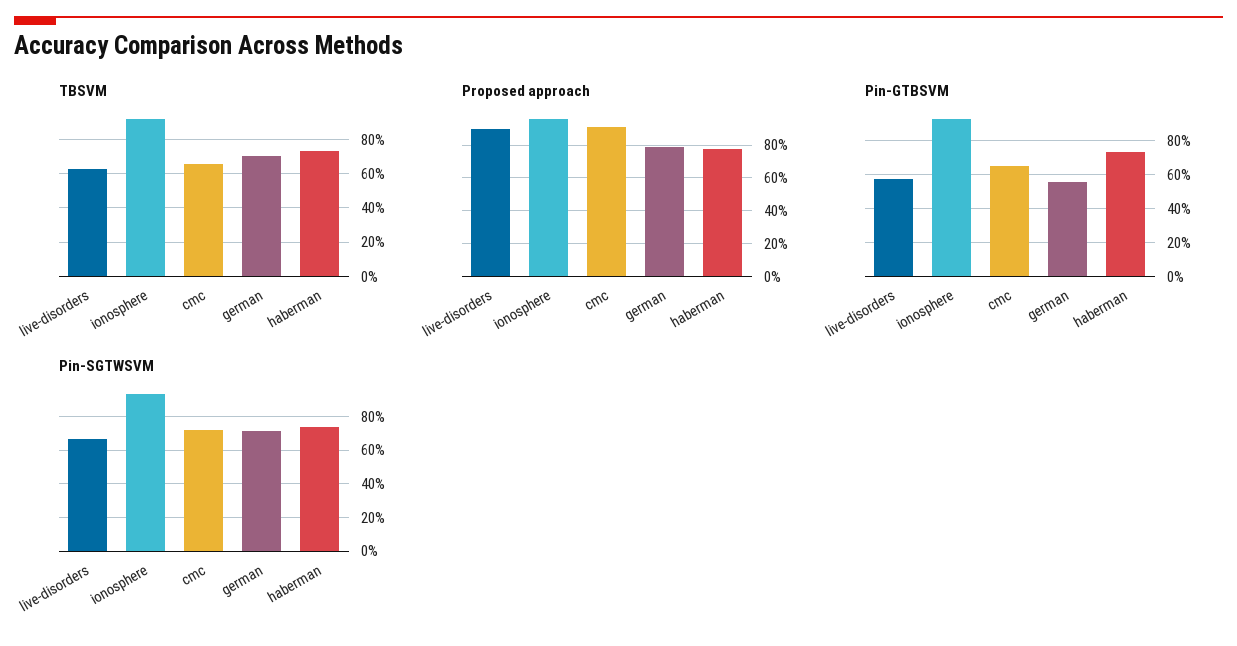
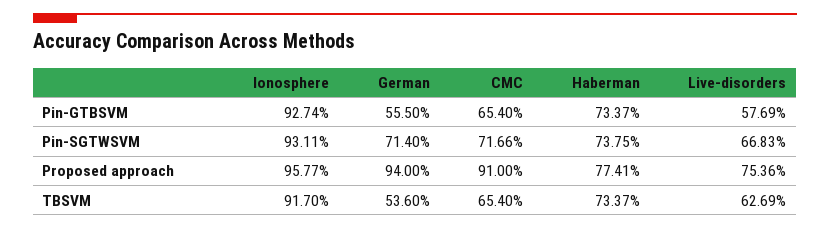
  {
    "TBSVM": {
      "live-disorders": 62.69,
      "ionosphere": 91.7,
      "cmc": 65.4,
-     "german": 70,
+     "german": 53.6,
      "haberman": 73.37
    },
    "Proposed approach": {
-     "live-disorders": 90,
+     "live-disorders": 75.36,
      "ionosphere": 95.77,
      "cmc": 91,
-     "german": 80,
+     "german": 94,
      "haberman": 77.41
    },
    "Pin-GTBSVM": {
      "live-disorders": 57.69,
      "ionosphere": 92.74,
      "cmc": 65.4,
      "german": 55.5,
      "haberman": 73.37
    },
    "Pin-SGTWSVM": {
      "live-disorders": 66.83,
      "ionosphere": 93.11,
      "cmc": 71.66,
      "german": 71.4,
      "haberman": 73.75
    }
  }

